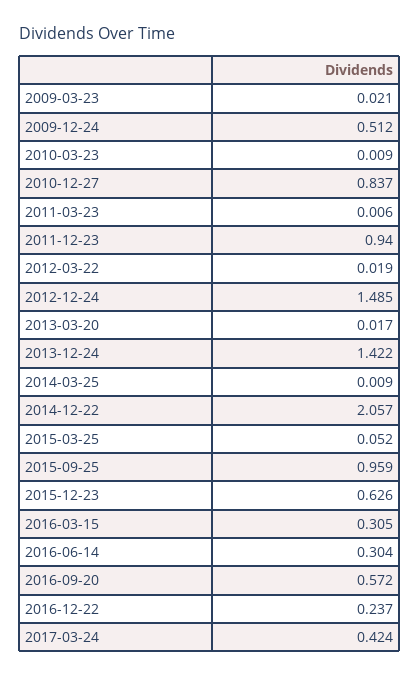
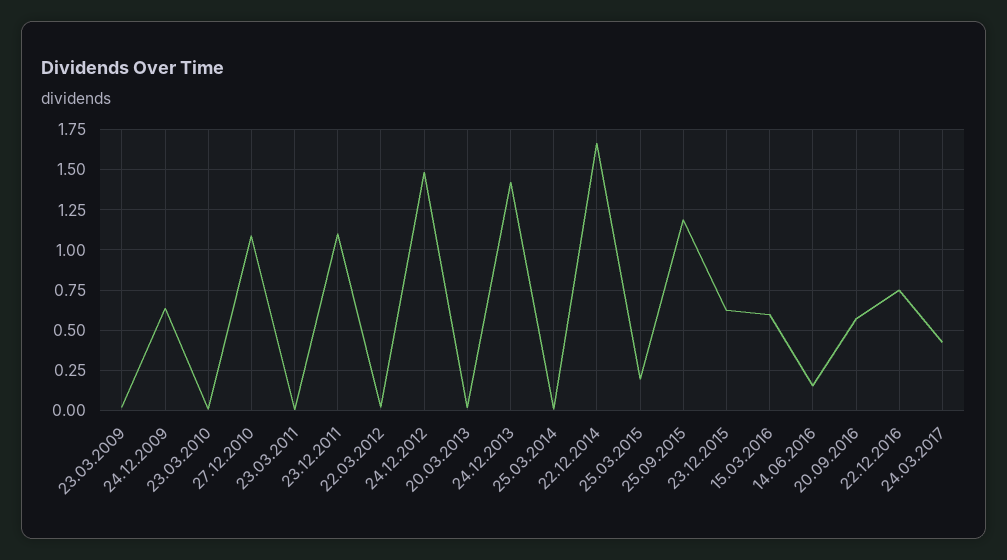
  {
    "2009-03-23": 0.021,
-   "2009-12-24": 0.512,
+   "2009-12-24": 0.65,
    "2010-03-23": 0.009,
-   "2010-12-27": 0.837,
+   "2010-12-27": 1.1,
    "2011-03-23": 0.006,
-   "2011-12-23": 0.94,
+   "2011-12-23": 1.1,
    "2012-03-22": 0.019,
    "2012-12-24": 1.485,
    "2013-03-20": 0.017,
    "2013-12-24": 1.422,
    "2014-03-25": 0.009,
-   "2014-12-22": 2.057,
+   "2014-12-22": 1.65,
-   "2015-03-25": 0.052,
+   "2015-03-25": 0.2,
-   "2015-09-25": 0.959,
+   "2015-09-25": 1.2,
    "2015-12-23": 0.626,
-   "2016-03-15": 0.305,
+   "2016-03-15": 0.6,
-   "2016-06-14": 0.304,
+   "2016-06-14": 0.15,
    "2016-09-20": 0.572,
-   "2016-12-22": 0.237,
+   "2016-12-22": 0.75,
    "2017-03-24": 0.424
  }

